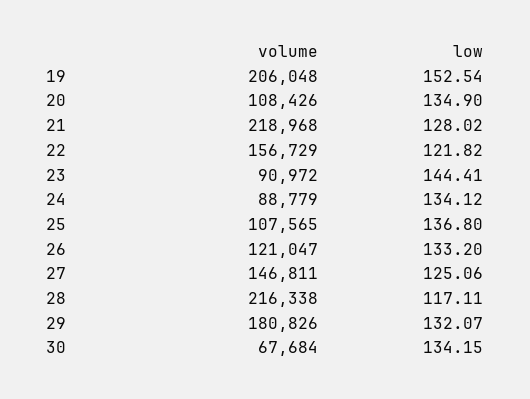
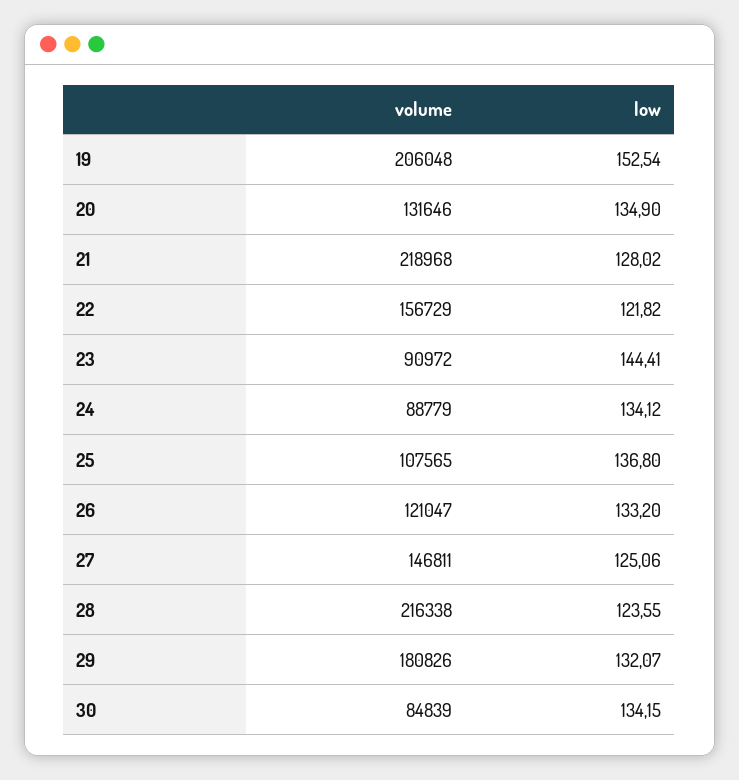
  {
    "volume": {
      "19": 206048,
-     "20": 108426,
+     "20": 131646,
      "21": 218968,
      "22": 156729,
      "23": 90972,
      "24": 88779,
      "25": 107565,
      "26": 121047,
      "27": 146811,
      "28": 216338,
      "29": 180826,
-     "30": 67684
+     "30": 84839
    },
    "low": {
      "19": 152.54,
      "20": 134.9,
      "21": 128.02,
      "22": 121.82,
      "23": 144.41,
      "24": 134.12,
      "25": 136.8,
      "26": 133.2,
      "27": 125.06,
-     "28": 117.11,
+     "28": 123.55,
      "29": 132.07,
      "30": 134.15
    }
  }

